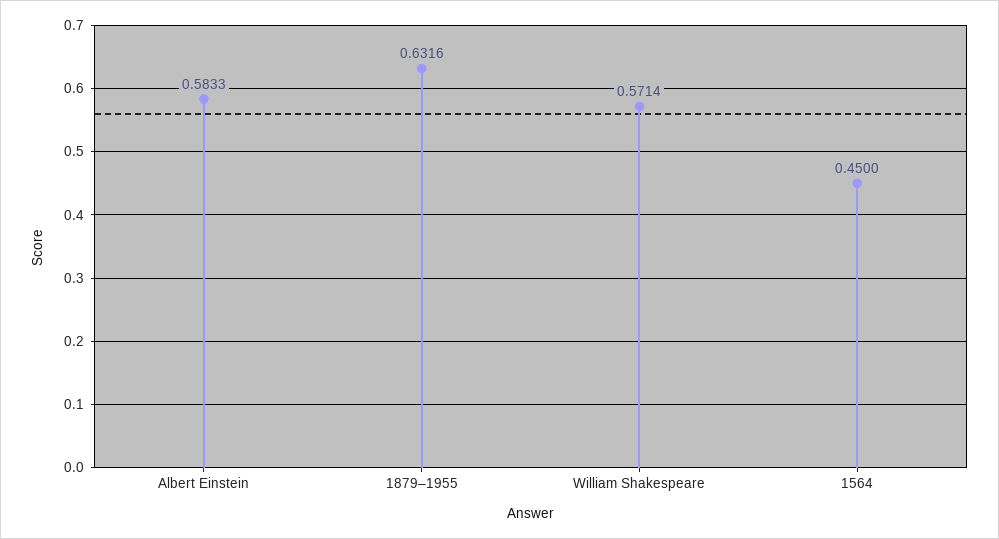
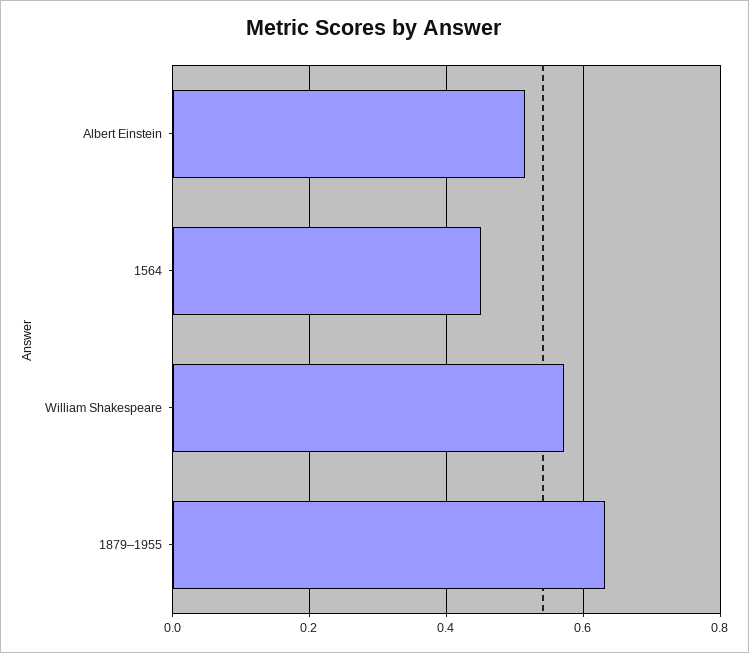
  {
-   "Albert Einstein": 0.5833,
+   "Albert Einstein": 0.52,
    "1879–1955": 0.6316,
    "William Shakespeare": 0.5714,
    "1564": 0.45
  }

